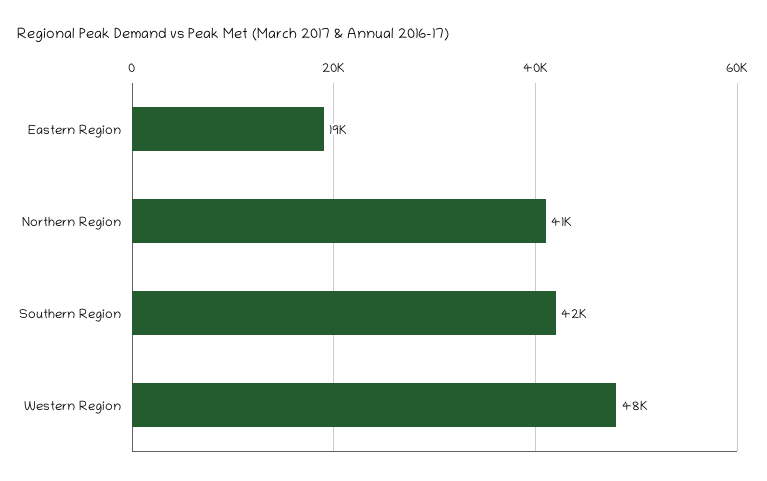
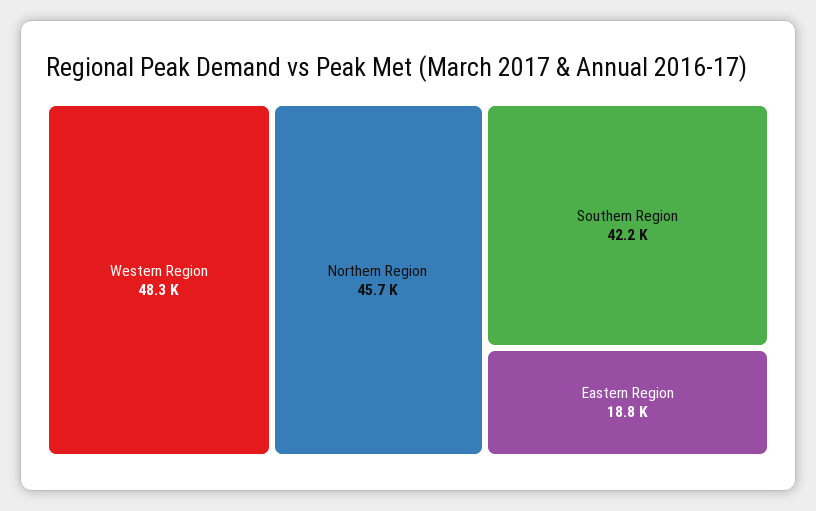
  {
    "Eastern Region": 18800,
-   "Northern Region": 41000,
+   "Northern Region": 45700,
    "Southern Region": 42200,
    "Western Region": 48300
  }

